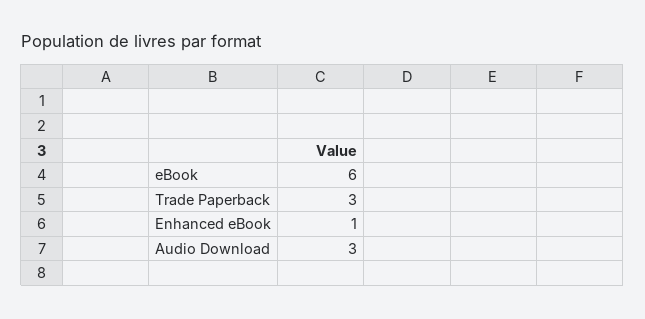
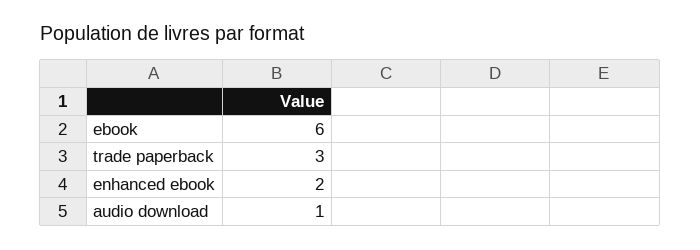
  {
    "eBook": 6,
    "Trade Paperback": 3,
-   "Enhanced eBook": 1,
+   "Enhanced eBook": 2,
-   "Audio Download": 3
+   "Audio Download": 1
  }

